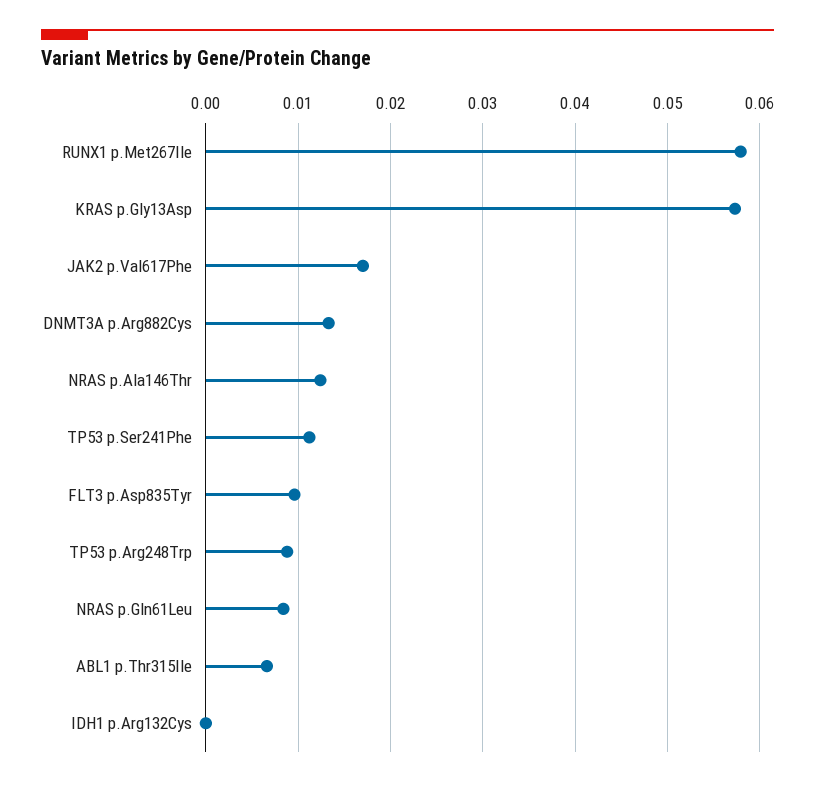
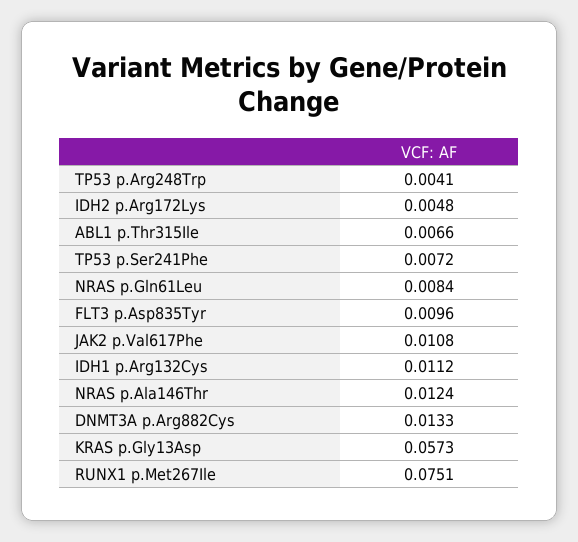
  {
-   "RUNX1 p.Met267Ile": 0.058,
+   "RUNX1 p.Met267Ile": 0.0751,
    "KRAS p.Gly13Asp": 0.0573,
-   "JAK2 p.Val617Phe": 0.017,
+   "JAK2 p.Val617Phe": 0.0108,
    "DNMT3A p.Arg882Cys": 0.0133,
    "NRAS p.Ala146Thr": 0.0124,
-   "TP53 p.Ser241Phe": 0.011,
+   "TP53 p.Ser241Phe": 0.0072,
    "FLT3 p.Asp835Tyr": 0.0096,
-   "TP53 p.Arg248Trp": 0.009,
+   "TP53 p.Arg248Trp": 0.0041,
    "NRAS p.Gln61Leu": 0.0084,
    "ABL1 p.Thr315Ile": 0.0066,
-   "IDH1 p.Arg132Cys": 0
+   "IDH1 p.Arg132Cys": 0.0112,
+   "IDH2 p.Arg172Lys": 0.0048
  }

